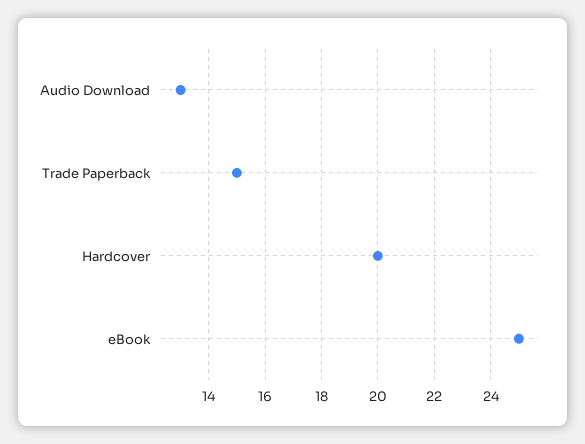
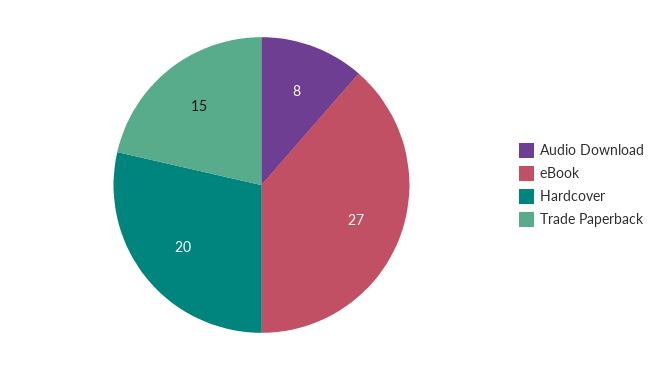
  {
-   "Audio Download": 13,
+   "Audio Download": 8,
    "Trade Paperback": 15,
    "Hardcover": 20,
-   "eBook": 25
+   "eBook": 27
  }

